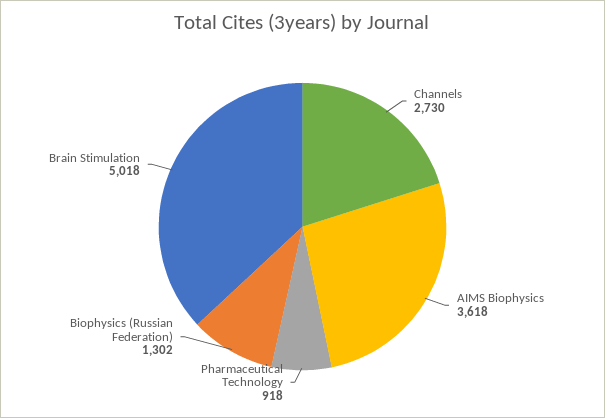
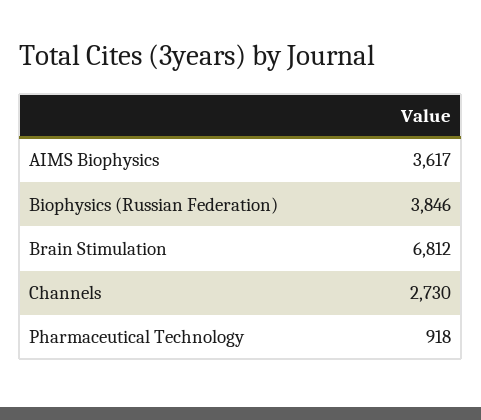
  {
    "Channels": 2730,
-   "AIMS Biophysics": 3618,
+   "AIMS Biophysics": 3617,
    "Pharmaceutical Technology": 918,
-   "Biophysics (Russian Federation)": 1302,
+   "Biophysics (Russian Federation)": 3846,
-   "Brain Stimulation": 5018
+   "Brain Stimulation": 6812
  }

